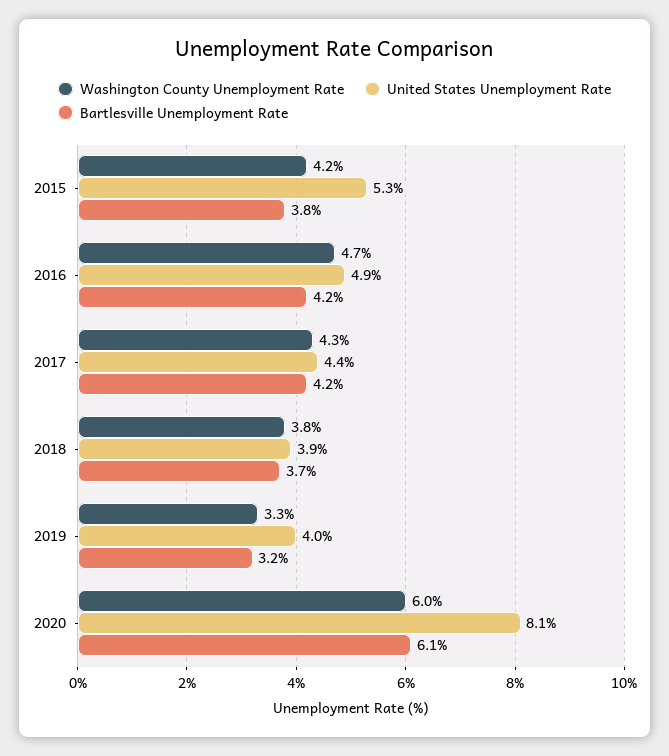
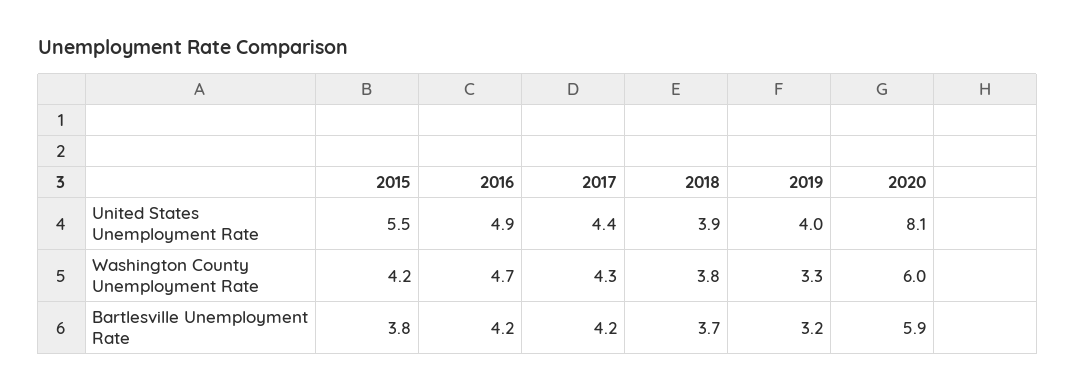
  {
    "Washington County Unemployment Rate": {
      "2015": 4.2,
      "2016": 4.7,
      "2017": 4.3,
      "2018": 3.8,
      "2019": 3.3,
      "2020": 6
    },
    "United States Unemployment Rate": {
-     "2015": 5.3,
+     "2015": 5.5,
      "2016": 4.9,
      "2017": 4.4,
      "2018": 3.9,
      "2019": 4,
      "2020": 8.1
    },
    "Bartlesville Unemployment Rate": {
      "2015": 3.8,
      "2016": 4.2,
      "2017": 4.2,
      "2018": 3.7,
      "2019": 3.2,
-     "2020": 6.1
+     "2020": 5.9
    }
  }

